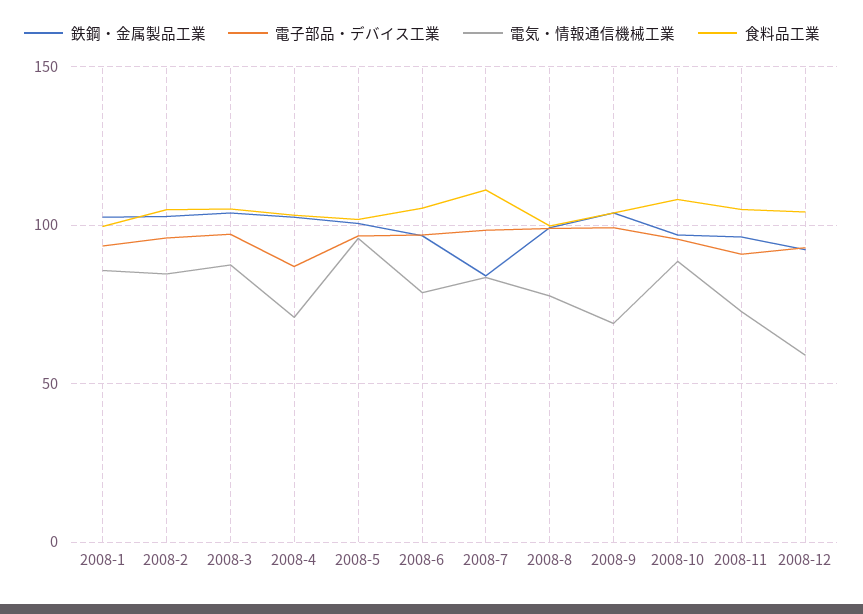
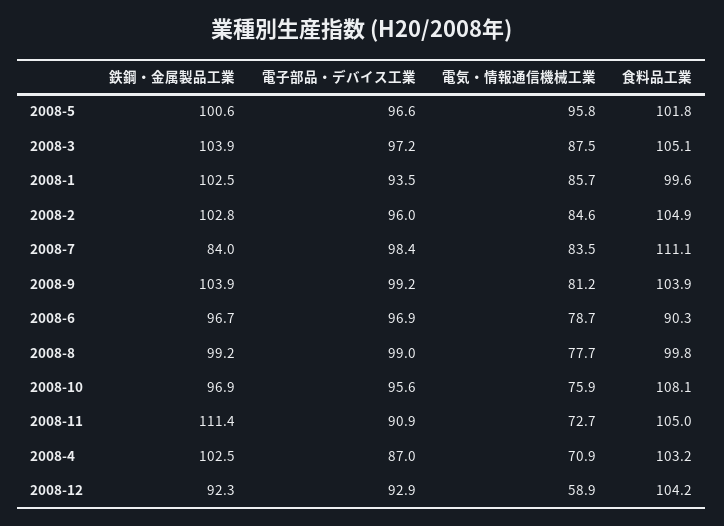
  {
    "鉄鋼・金属製品工業": {
      "2008-1": 102.5,
      "2008-2": 102.8,
      "2008-3": 103.9,
      "2008-4": 102.5,
      "2008-5": 100.6,
      "2008-6": 96.7,
      "2008-7": 84,
      "2008-8": 99.2,
      "2008-9": 103.9,
      "2008-10": 96.9,
-     "2008-11": 95,
+     "2008-11": 111.4,
      "2008-12": 92.3
    },
    "電子部品・デバイス工業": {
      "2008-1": 93.5,
      "2008-2": 96,
      "2008-3": 97.2,
      "2008-4": 87,
      "2008-5": 96.6,
      "2008-6": 96.9,
      "2008-7": 98.4,
      "2008-8": 99,
      "2008-9": 99.2,
      "2008-10": 95.6,
      "2008-11": 90.9,
      "2008-12": 92.9
    },
    "電気・情報通信機械工業": {
      "2008-1": 85.7,
      "2008-2": 84.6,
      "2008-3": 87.5,
      "2008-4": 70.9,
      "2008-5": 95.8,
      "2008-6": 78.7,
      "2008-7": 83.5,
      "2008-8": 77.7,
-     "2008-9": 70,
+     "2008-9": 81.2,
-     "2008-10": 90,
+     "2008-10": 75.9,
      "2008-11": 72.7,
      "2008-12": 58.9
    },
    "食料品工業": {
      "2008-1": 99.6,
      "2008-2": 104.9,
      "2008-3": 105.1,
      "2008-4": 103.2,
      "2008-5": 101.8,
-     "2008-6": 105,
+     "2008-6": 90.3,
      "2008-7": 111.1,
      "2008-8": 99.8,
      "2008-9": 103.9,
      "2008-10": 108.1,
      "2008-11": 105,
      "2008-12": 104.2
    }
  }

